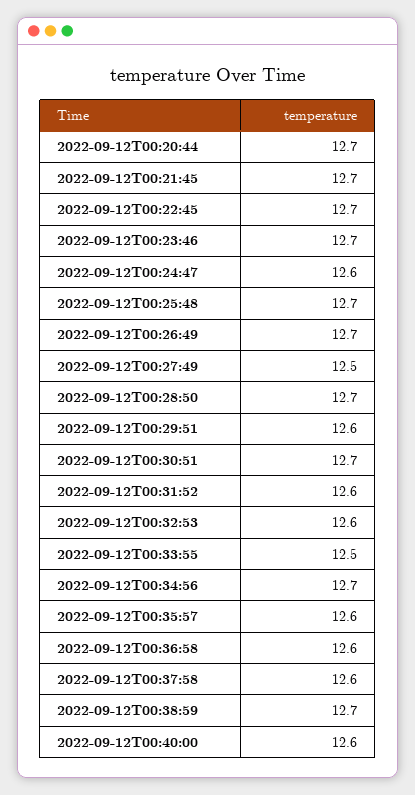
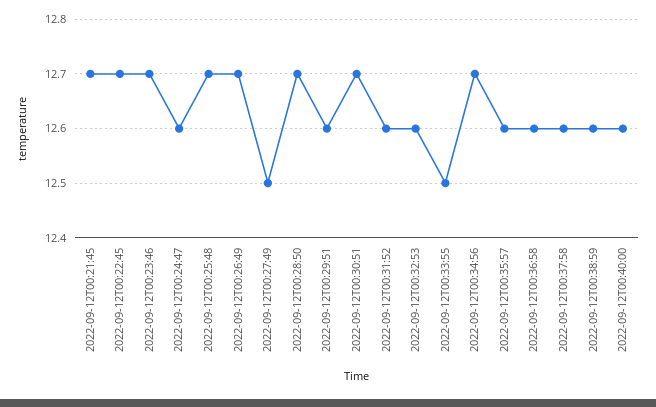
  {
-   "2022-09-12T00:20:44": 12.7,
    "2022-09-12T00:21:45": 12.7,
    "2022-09-12T00:22:45": 12.7,
    "2022-09-12T00:23:46": 12.7,
    "2022-09-12T00:24:47": 12.6,
    "2022-09-12T00:25:48": 12.7,
    "2022-09-12T00:26:49": 12.7,
    "2022-09-12T00:27:49": 12.5,
    "2022-09-12T00:28:50": 12.7,
    "2022-09-12T00:29:51": 12.6,
    "2022-09-12T00:30:51": 12.7,
    "2022-09-12T00:31:52": 12.6,
    "2022-09-12T00:32:53": 12.6,
    "2022-09-12T00:33:55": 12.5,
    "2022-09-12T00:34:56": 12.7,
    "2022-09-12T00:35:57": 12.6,
    "2022-09-12T00:36:58": 12.6,
    "2022-09-12T00:37:58": 12.6,
-   "2022-09-12T00:38:59": 12.7,
+   "2022-09-12T00:38:59": 12.6,
    "2022-09-12T00:40:00": 12.6
  }

